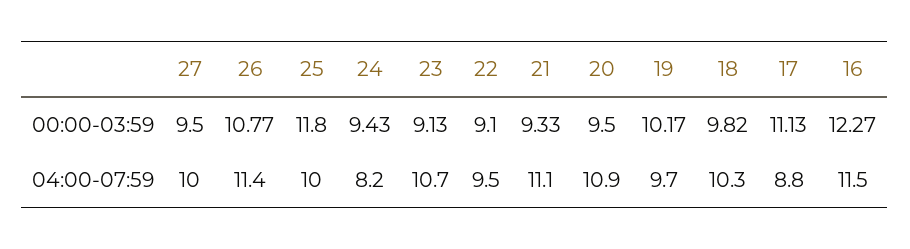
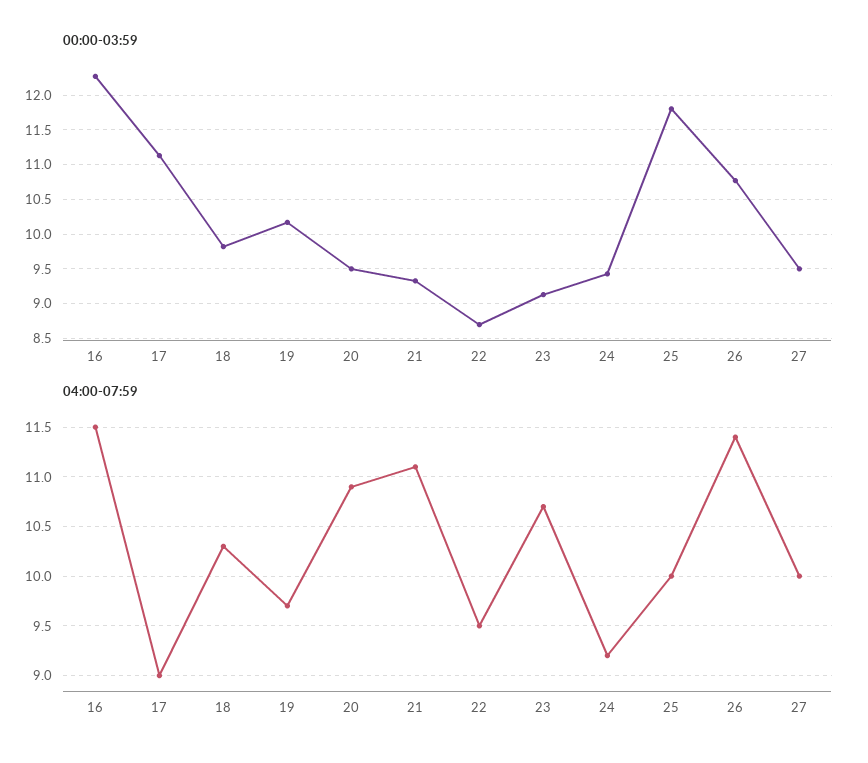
  {
    "00:00-03:59": {
      "27": 9.5,
      "26": 10.77,
      "25": 11.8,
      "24": 9.43,
      "23": 9.13,
-     "22": 9.1,
+     "22": 8.7,
      "21": 9.33,
      "20": 9.5,
      "19": 10.17,
      "18": 9.82,
      "17": 11.13,
      "16": 12.27
    },
    "04:00-07:59": {
      "27": 10,
      "26": 11.4,
      "25": 10,
-     "24": 8.2,
+     "24": 9.2,
      "23": 10.7,
      "22": 9.5,
      "21": 11.1,
      "20": 10.9,
      "19": 9.7,
      "18": 10.3,
-     "17": 8.8,
+     "17": 9,
      "16": 11.5
    }
  }

